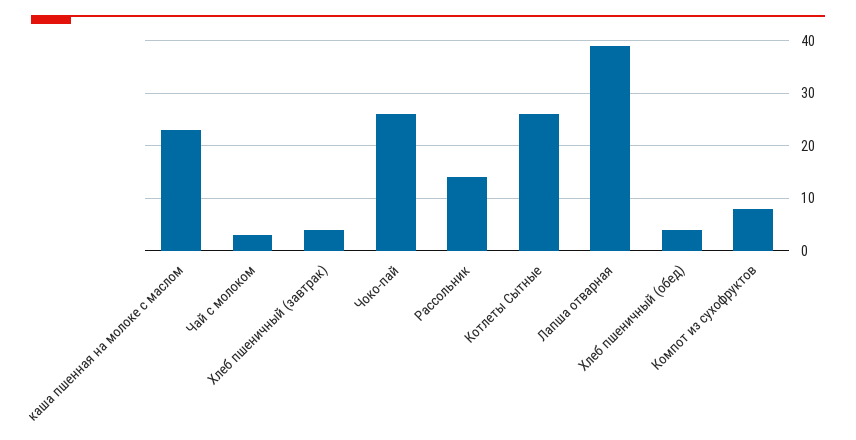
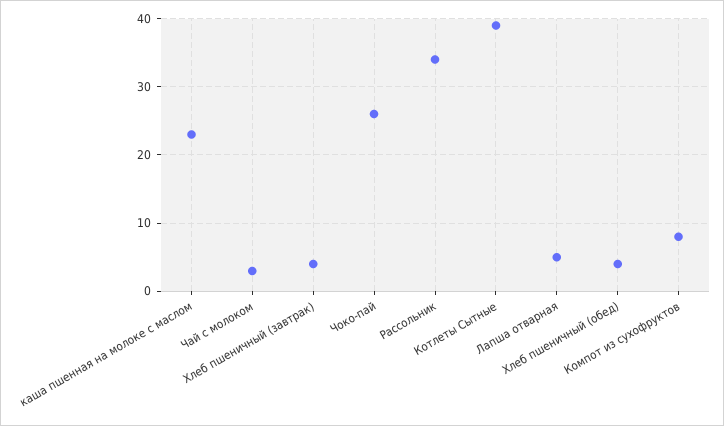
  {
    "каша пшенная на молоке с маслом": 23,
    "Чай с молоком": 3,
    "Хлеб пшеничный (завтрак)": 4,
    "Чоко-пай": 26,
-   "Рассольник": 15,
+   "Рассольник": 34,
-   "Котлеты Сытные": 25,
+   "Котлеты Сытные": 39,
-   "Лапша отварная": 40,
+   "Лапша отварная": 5,
    "Хлеб пшеничный (обед)": 4,
    "Компот из сухофруктов": 8
  }

